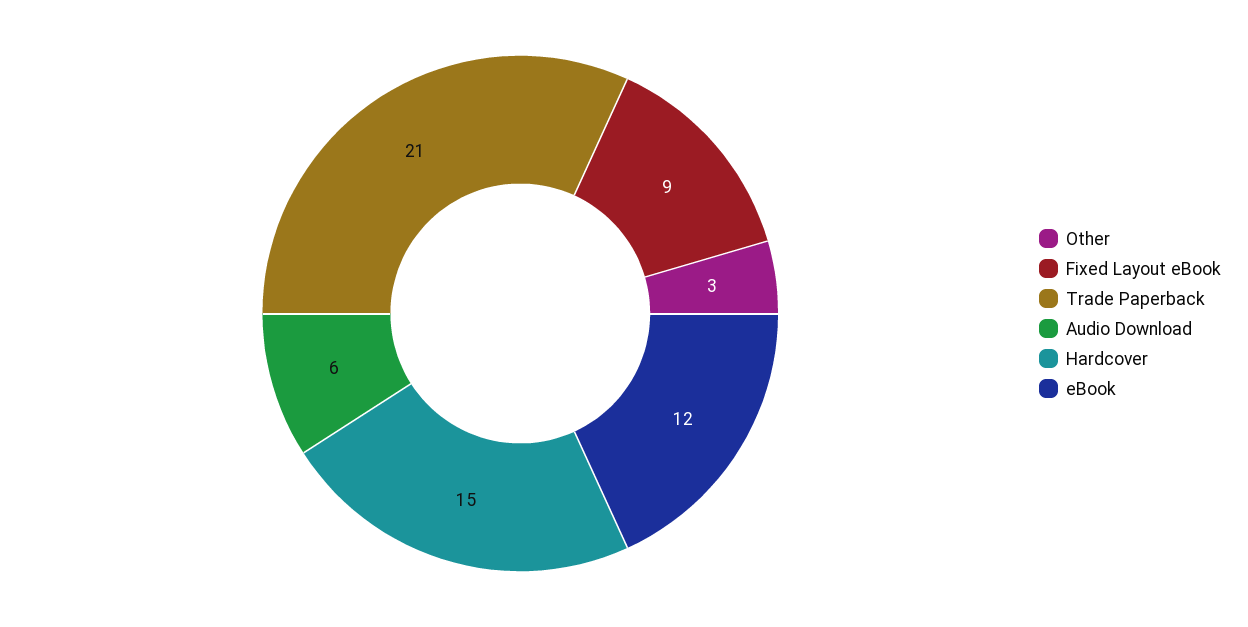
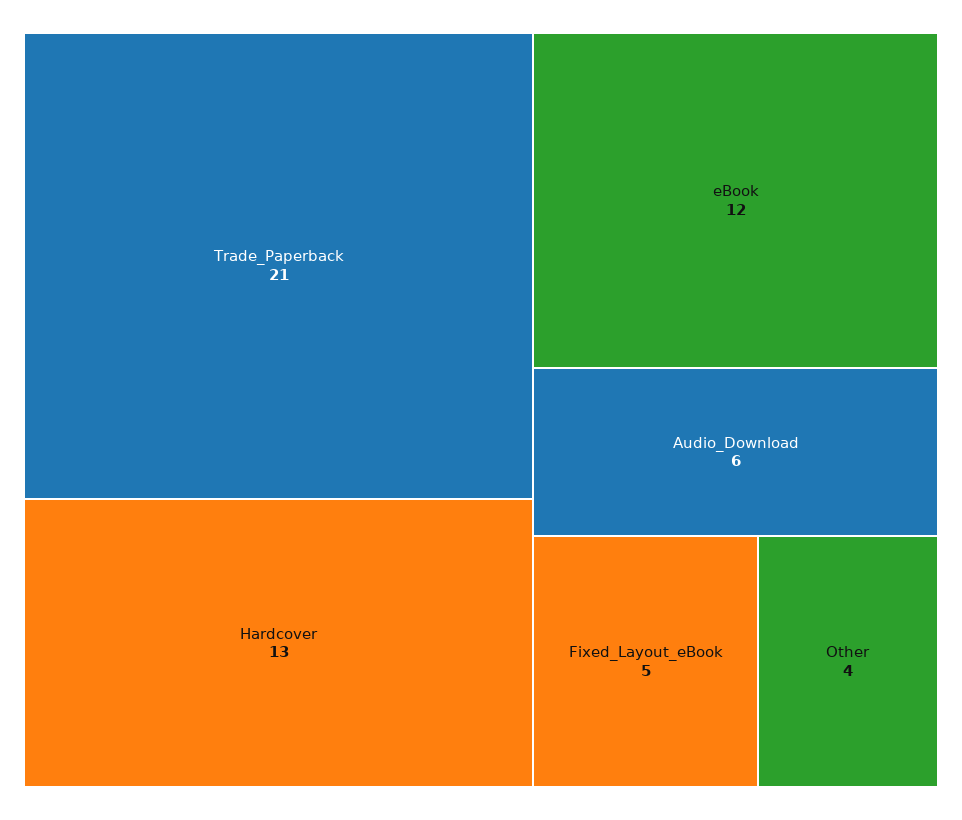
  {
-   "Other": 3,
+   "Other": 4,
-   "Fixed Layout eBook": 9,
+   "Fixed Layout eBook": 5,
    "Trade Paperback": 21,
    "Audio Download": 6,
-   "Hardcover": 15,
+   "Hardcover": 13,
    "eBook": 12
  }

